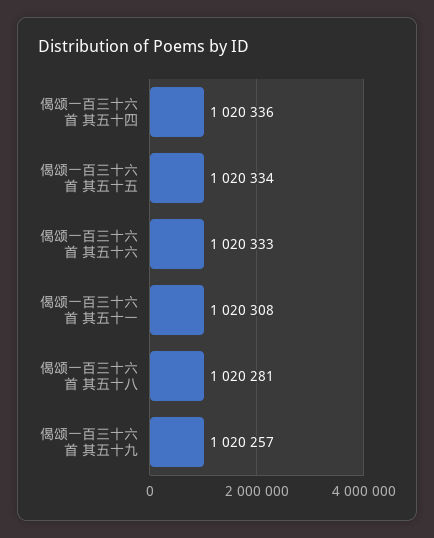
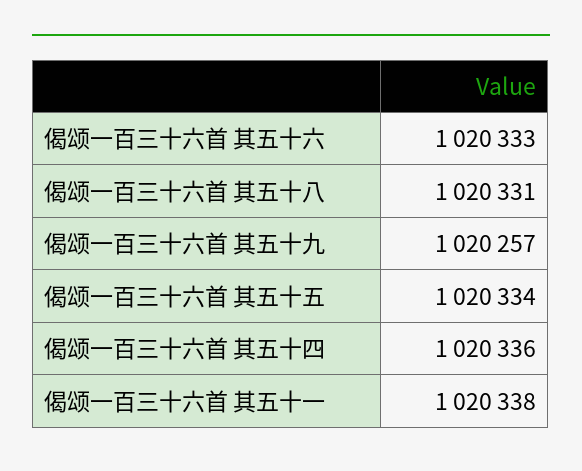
  {
    "偈颂一百三十六首 其五十四": 1020336,
    "偈颂一百三十六首 其五十五": 1020334,
    "偈颂一百三十六首 其五十六": 1020333,
-   "偈颂一百三十六首 其五十一": 1020308,
+   "偈颂一百三十六首 其五十一": 1020338,
-   "偈颂一百三十六首 其五十八": 1020281,
+   "偈颂一百三十六首 其五十八": 1020331,
    "偈颂一百三十六首 其五十九": 1020257
  }

